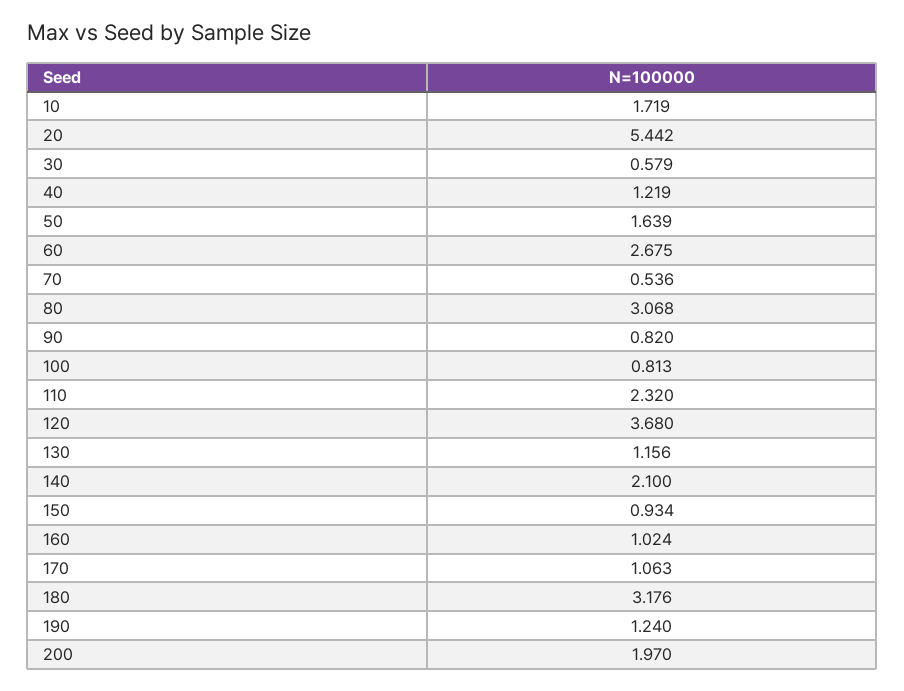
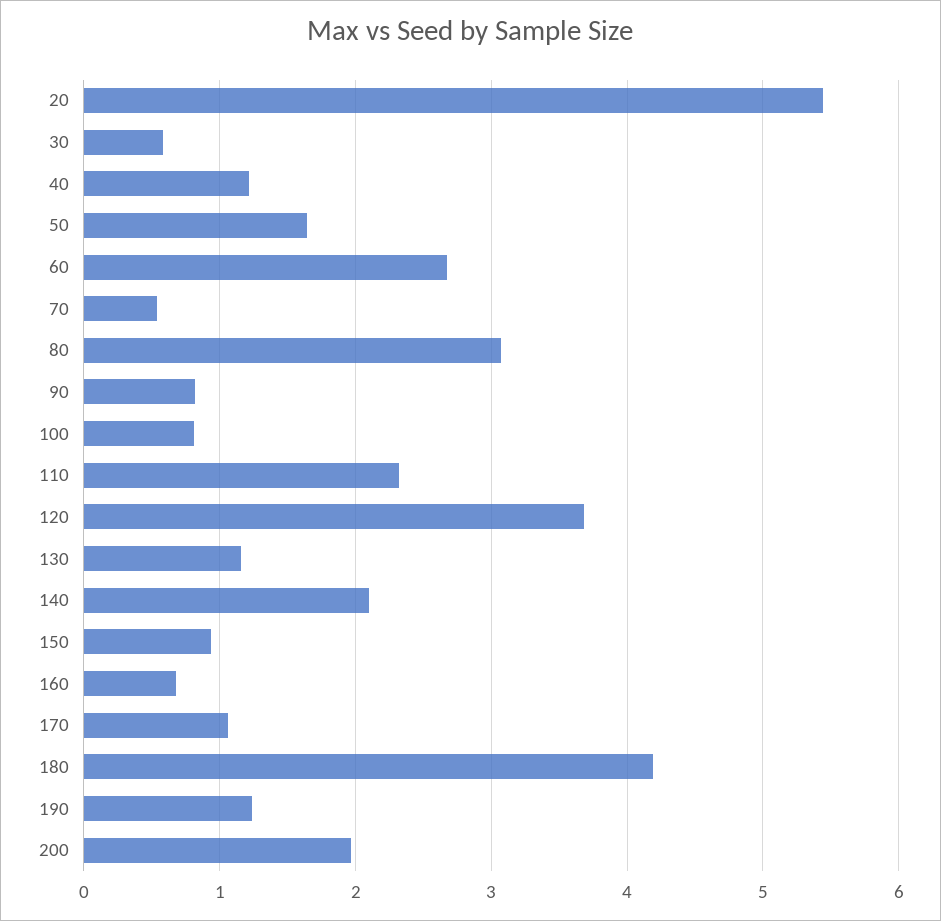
  {
-   "10": 1.719,
    "20": 5.442,
    "30": 0.579,
    "40": 1.219,
    "50": 1.639,
    "60": 2.675,
    "70": 0.536,
    "80": 3.068,
    "90": 0.82,
    "100": 0.813,
    "110": 2.32,
    "120": 3.68,
    "130": 1.156,
    "140": 2.1,
    "150": 0.934,
-   "160": 1.024,
+   "160": 0.7,
    "170": 1.063,
-   "180": 3.176,
+   "180": 4.2,
    "190": 1.24,
    "200": 1.97
  }

